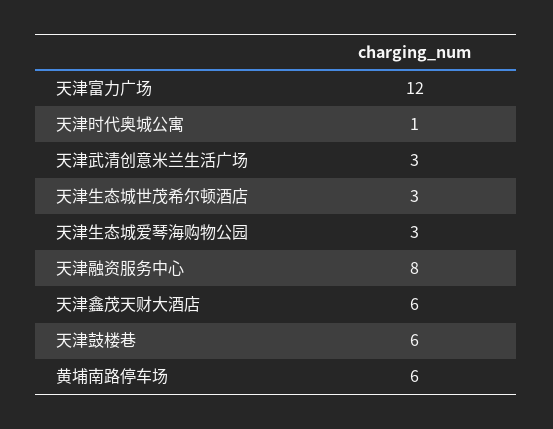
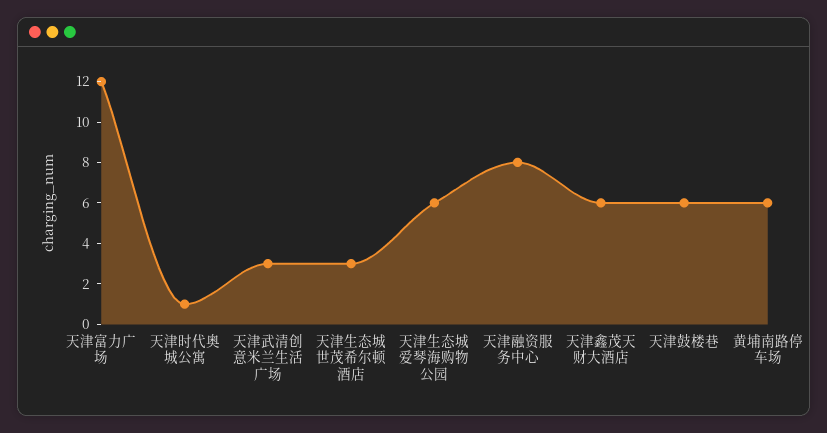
  {
    "天津富力广场": 12,
    "天津时代奥城公寓": 1,
    "天津武清创意米兰生活广场": 3,
    "天津生态城世茂希尔顿酒店": 3,
-   "天津生态城爱琴海购物公园": 3,
+   "天津生态城爱琴海购物公园": 6,
    "天津融资服务中心": 8,
    "天津鑫茂天财大酒店": 6,
    "天津鼓楼巷": 6,
    "黄埔南路停车场": 6
  }

